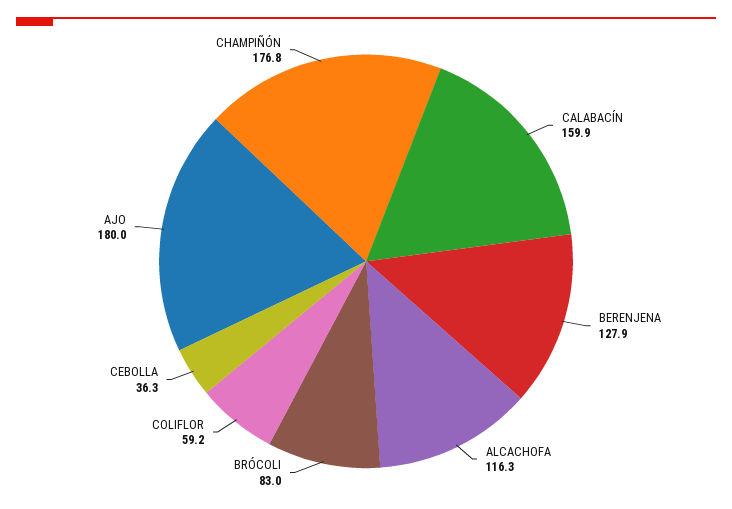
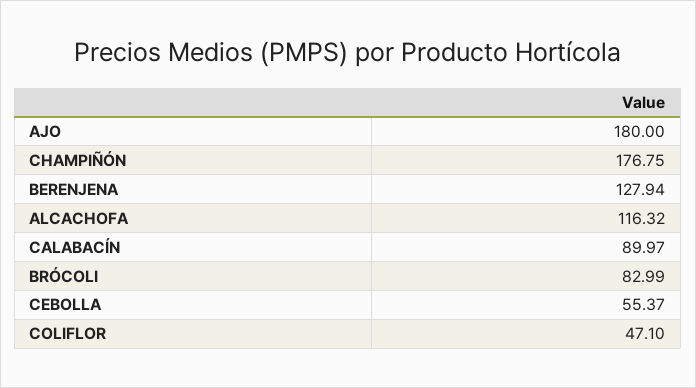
  {
-   "CALABACÍN": 159.9,
+   "CALABACÍN": 89.97,
    "BERENJENA": 127.94,
    "ALCACHOFA": 116.32,
    "BRÓCOLI": 82.99,
-   "COLIFLOR": 59.2,
+   "COLIFLOR": 47.1,
-   "CEBOLLA": 36.3,
+   "CEBOLLA": 55.37,
    "AJO": 180,
    "CHAMPIÑÓN": 176.75
  }

